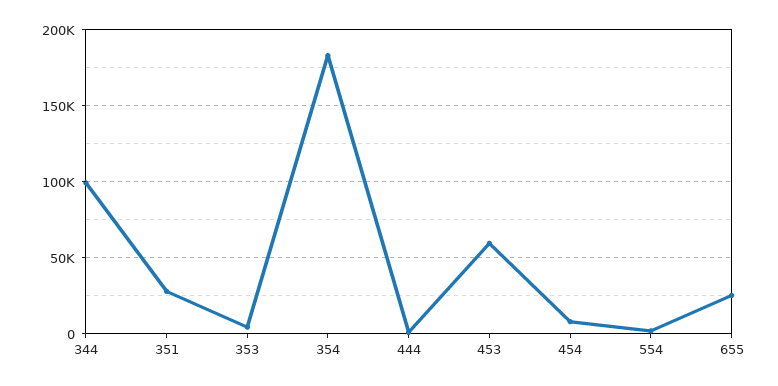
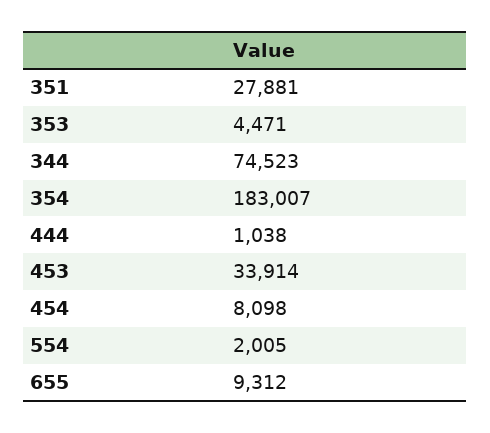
  {
-   "344": 100000,
+   "344": 74523,
    "351": 27881,
    "353": 4471,
    "354": 183007,
    "444": 1038,
-   "453": 60000,
+   "453": 33914,
    "454": 8098,
    "554": 2005,
-   "655": 25000
+   "655": 9312
  }

